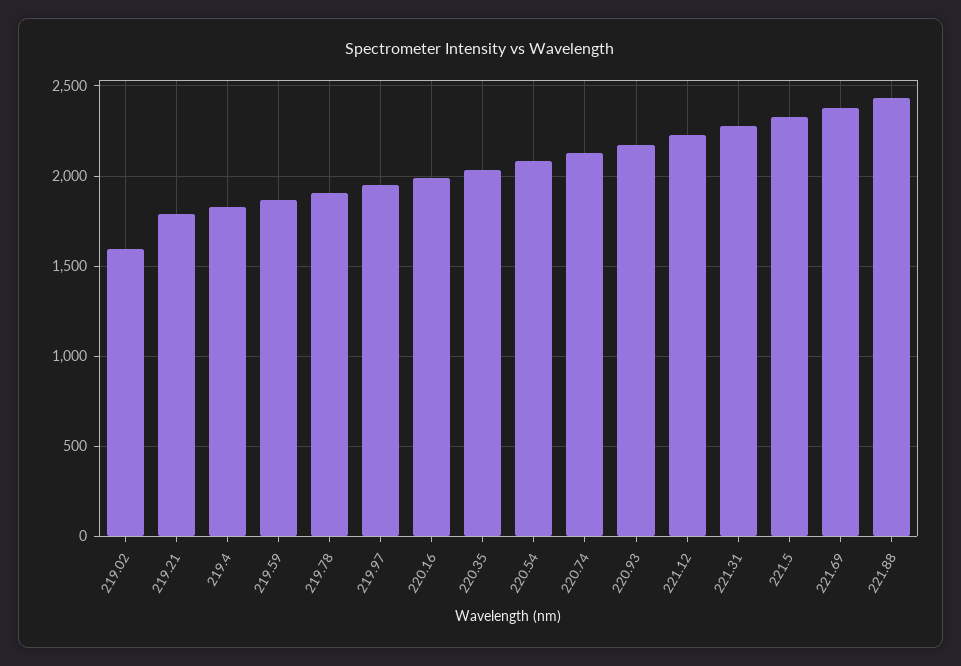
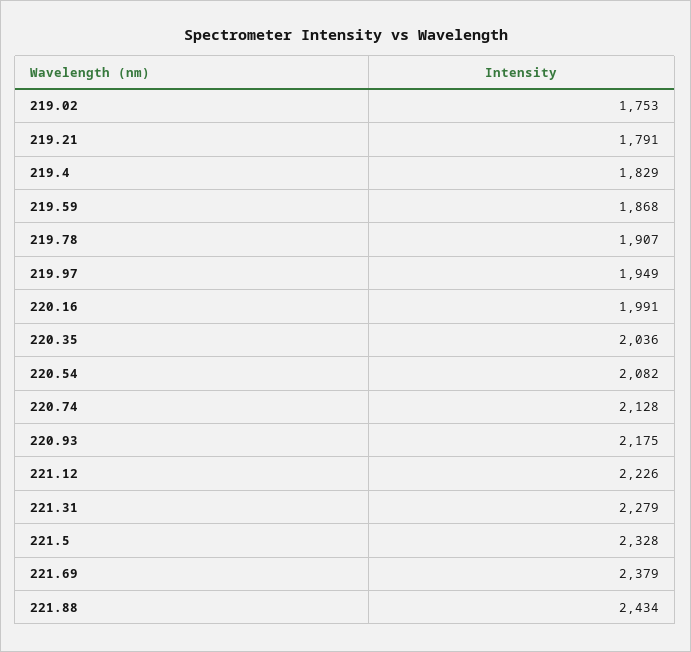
  {
-   "219.02": 1600,
+   "219.02": 1753,
    "219.21": 1791,
    "219.4": 1829,
    "219.59": 1868,
    "219.78": 1907,
    "219.97": 1949,
    "220.16": 1991,
    "220.35": 2036,
    "220.54": 2082,
    "220.74": 2128,
    "220.93": 2175,
    "221.12": 2226,
    "221.31": 2279,
    "221.5": 2328,
    "221.69": 2379,
    "221.88": 2434
  }

